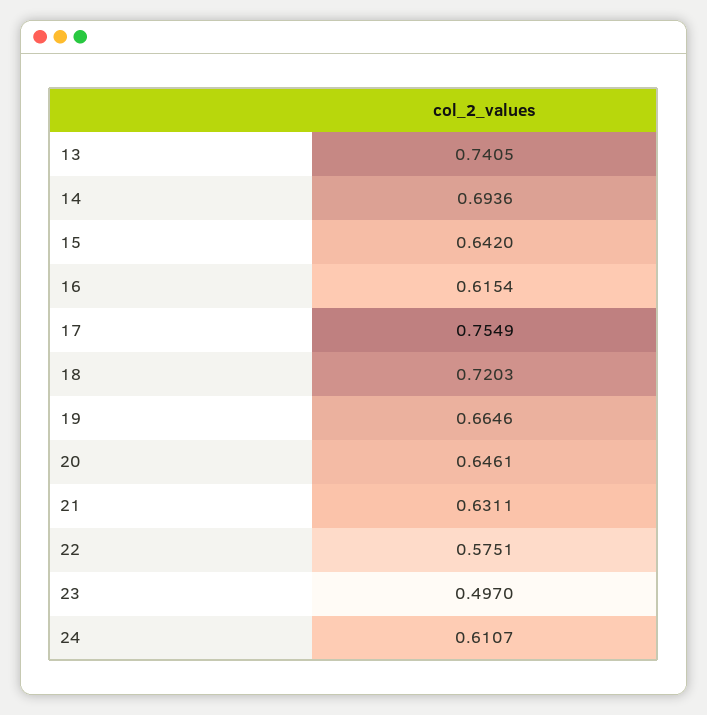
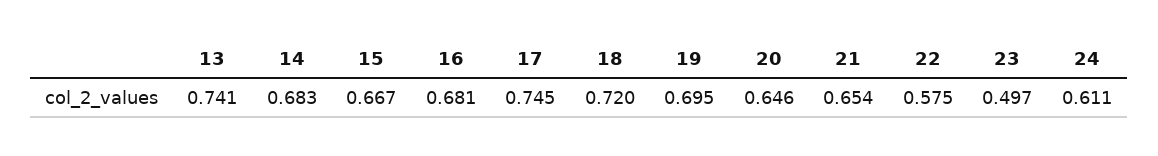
  {
    "13": 0.7405,
-   "14": 0.6936,
+   "14": 0.683,
-   "15": 0.642,
+   "15": 0.667,
-   "16": 0.6154,
+   "16": 0.681,
-   "17": 0.7549,
+   "17": 0.745,
    "18": 0.7203,
-   "19": 0.6646,
+   "19": 0.695,
    "20": 0.6461,
-   "21": 0.6311,
+   "21": 0.654,
    "22": 0.5751,
    "23": 0.497,
    "24": 0.6107
  }

